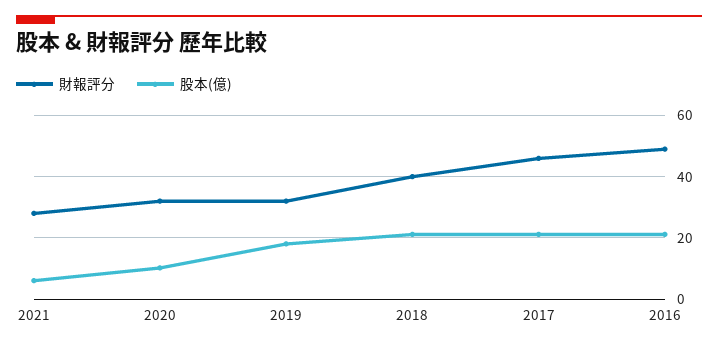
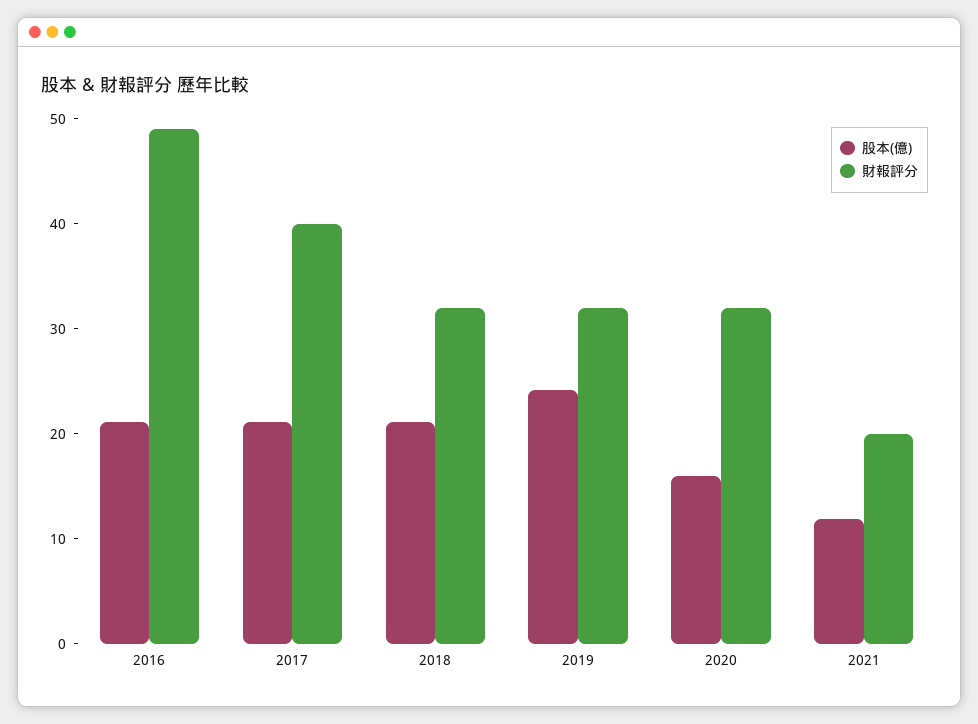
  {
    "財報評分": {
-     "2021": 28,
+     "2021": 20,
      "2020": 32,
      "2019": 32,
-     "2018": 40,
+     "2018": 32,
-     "2017": 46,
+     "2017": 40,
      "2016": 50
    },
    "股本(億)": {
-     "2021": 6,
+     "2021": 12,
-     "2020": 10,
+     "2020": 16,
-     "2019": 18,
+     "2019": 24,
      "2018": 22,
      "2017": 22,
      "2016": 22
    }
  }

